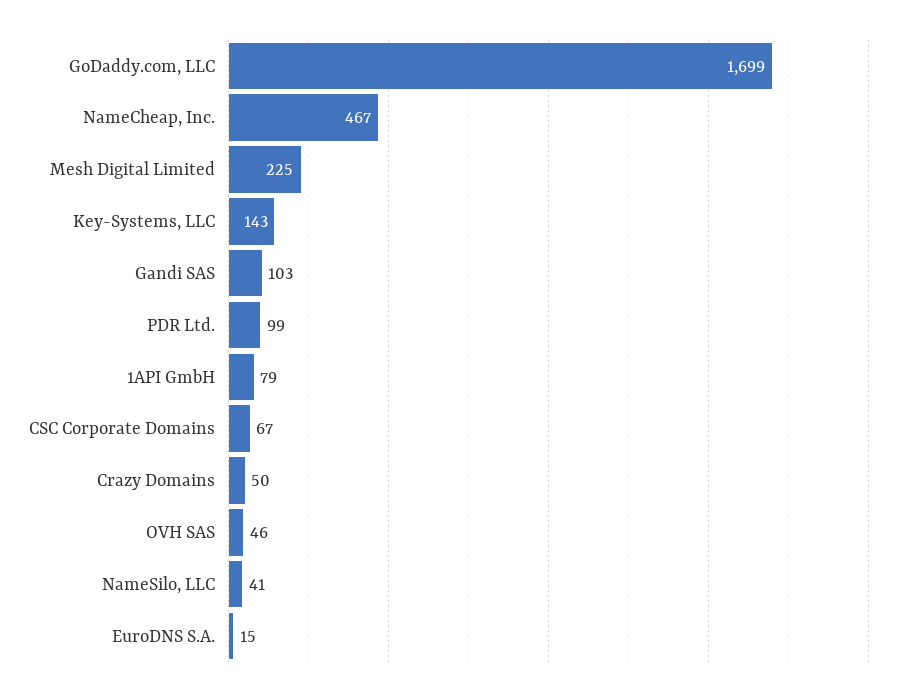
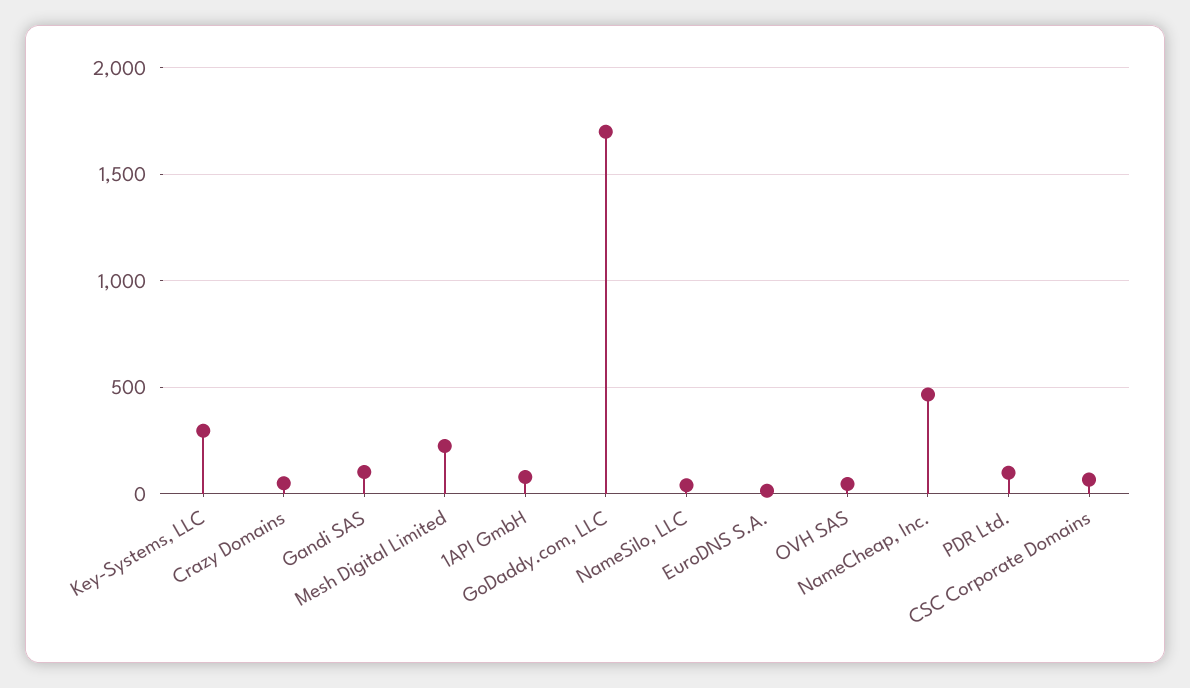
  {
    "GoDaddy.com, LLC": 1699,
    "NameCheap, Inc.": 467,
    "Mesh Digital Limited": 225,
-   "Key-Systems, LLC": 143,
+   "Key-Systems, LLC": 300,
    "Gandi SAS": 103,
    "PDR Ltd.": 99,
    "1API GmbH": 79,
    "CSC Corporate Domains": 67,
    "Crazy Domains": 50,
    "OVH SAS": 46,
    "NameSilo, LLC": 41,
    "EuroDNS S.A.": 15
  }

